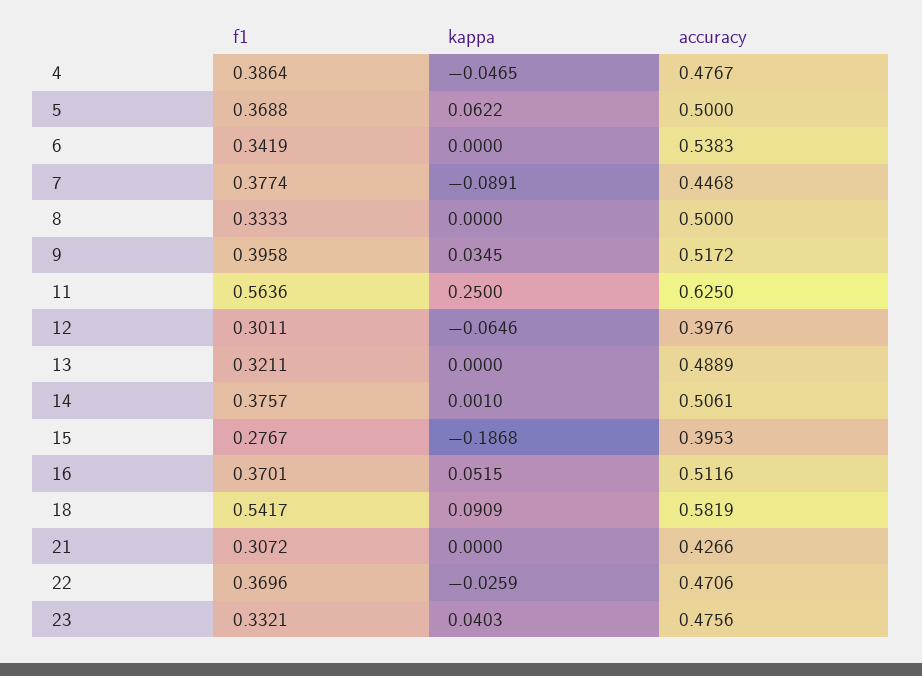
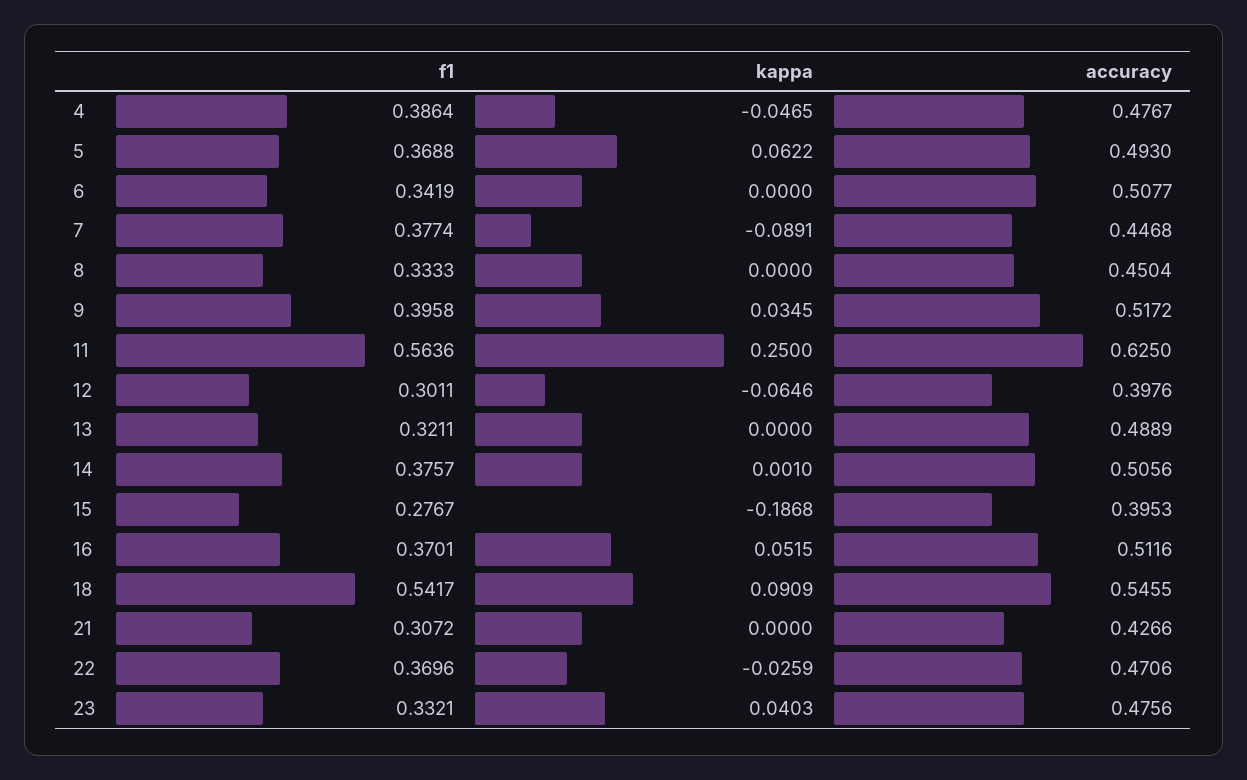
  {
    "f1": {
      "4": 0.3864,
      "5": 0.3688,
      "6": 0.3419,
      "7": 0.3774,
      "8": 0.3333,
      "9": 0.3958,
      "11": 0.5636,
      "12": 0.3011,
      "13": 0.3211,
      "14": 0.3757,
      "15": 0.2767,
      "16": 0.3701,
      "18": 0.5417,
      "21": 0.3072,
      "22": 0.3696,
      "23": 0.3321
    },
    "kappa": {
      "4": -0.0465,
      "5": 0.0622,
      "6": 0,
      "7": -0.0891,
      "8": 0,
      "9": 0.0345,
      "11": 0.25,
      "12": -0.0646,
      "13": 0,
      "14": 0.001,
      "15": -0.1868,
      "16": 0.0515,
      "18": 0.0909,
      "21": 0,
      "22": -0.0259,
      "23": 0.0403
    },
    "accuracy": {
      "4": 0.4767,
-     "5": 0.5,
+     "5": 0.493,
-     "6": 0.5383,
+     "6": 0.5077,
      "7": 0.4468,
-     "8": 0.5,
+     "8": 0.4504,
      "9": 0.5172,
      "11": 0.625,
      "12": 0.3976,
      "13": 0.4889,
-     "14": 0.5061,
+     "14": 0.5056,
      "15": 0.3953,
      "16": 0.5116,
-     "18": 0.5819,
+     "18": 0.5455,
      "21": 0.4266,
      "22": 0.4706,
      "23": 0.4756
    }
  }

